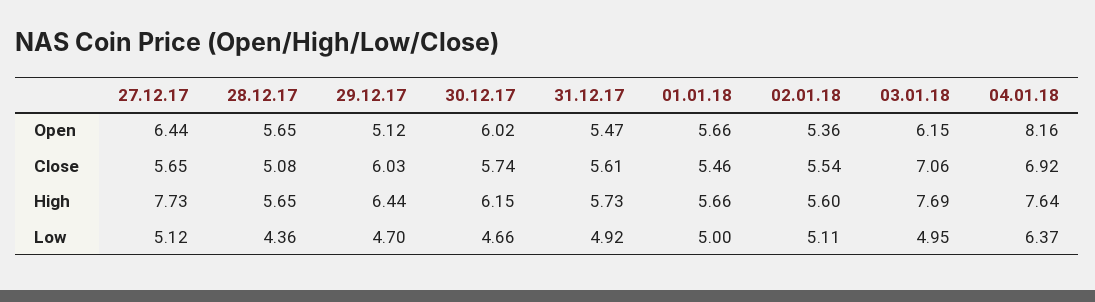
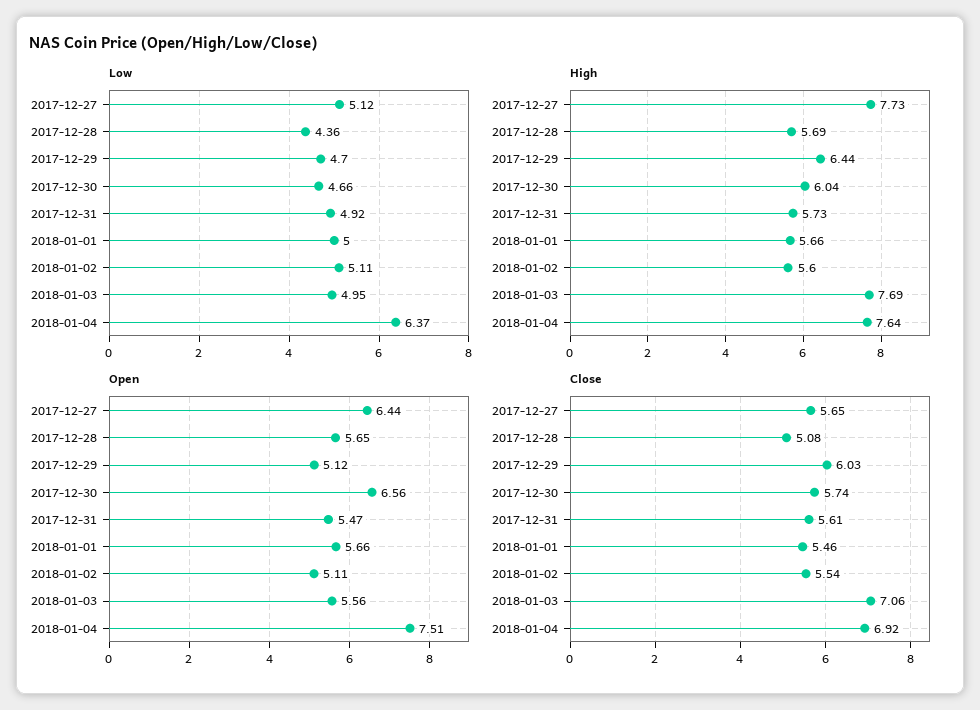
  {
    "Open": {
      "27.12.17": 6.44,
      "28.12.17": 5.65,
      "29.12.17": 5.12,
-     "30.12.17": 6.02,
+     "30.12.17": 6.56,
      "31.12.17": 5.47,
      "01.01.18": 5.66,
-     "02.01.18": 5.36,
+     "02.01.18": 5.11,
-     "03.01.18": 6.15,
+     "03.01.18": 5.56,
-     "04.01.18": 8.16
+     "04.01.18": 7.51
    },
    "Close": {
      "27.12.17": 5.65,
      "28.12.17": 5.08,
      "29.12.17": 6.03,
      "30.12.17": 5.74,
      "31.12.17": 5.61,
      "01.01.18": 5.46,
      "02.01.18": 5.54,
      "03.01.18": 7.06,
      "04.01.18": 6.92
    },
    "High": {
      "27.12.17": 7.73,
-     "28.12.17": 5.65,
+     "28.12.17": 5.69,
      "29.12.17": 6.44,
-     "30.12.17": 6.15,
+     "30.12.17": 6.04,
      "31.12.17": 5.73,
      "01.01.18": 5.66,
      "02.01.18": 5.6,
      "03.01.18": 7.69,
      "04.01.18": 7.64
    },
    "Low": {
      "27.12.17": 5.12,
      "28.12.17": 4.36,
      "29.12.17": 4.7,
      "30.12.17": 4.66,
      "31.12.17": 4.92,
      "01.01.18": 5,
      "02.01.18": 5.11,
      "03.01.18": 4.95,
      "04.01.18": 6.37
    }
  }

